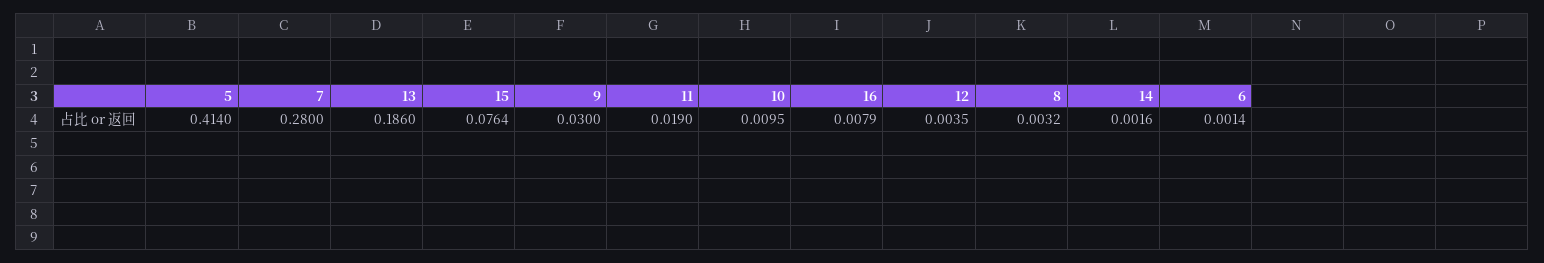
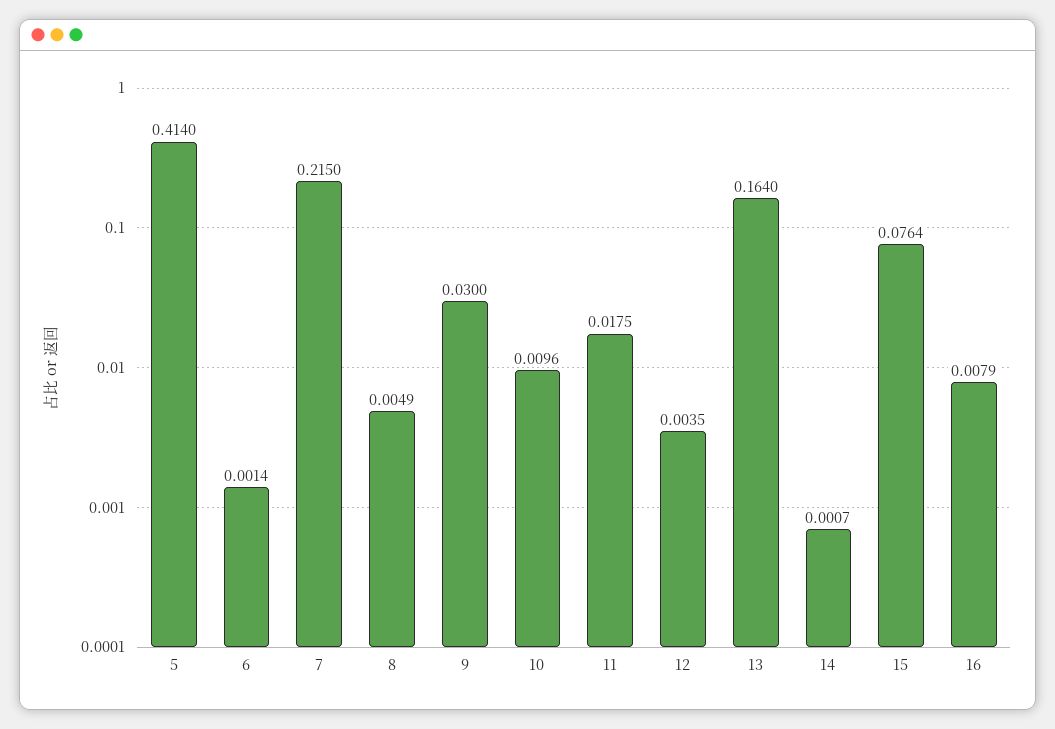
  {
    "5": 0.414,
-   "7": 0.28,
+   "7": 0.215,
-   "13": 0.186,
+   "13": 0.164,
    "15": 0.0764,
    "9": 0.03,
-   "11": 0.019,
+   "11": 0.0175,
-   "10": 0.0095,
+   "10": 0.0096,
    "16": 0.0079,
    "12": 0.0035,
-   "8": 0.0032,
+   "8": 0.0049,
-   "14": 0.0016,
+   "14": 0.0007,
    "6": 0.0014
  }

